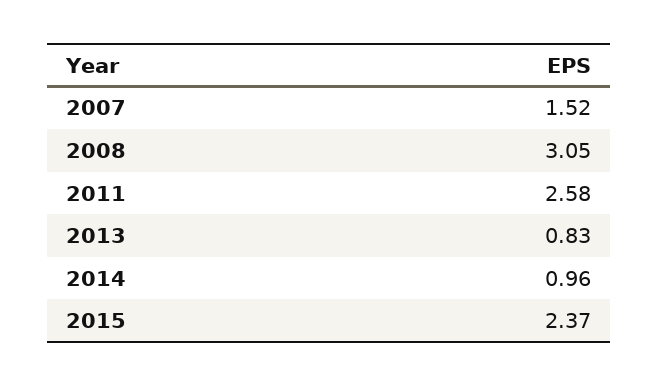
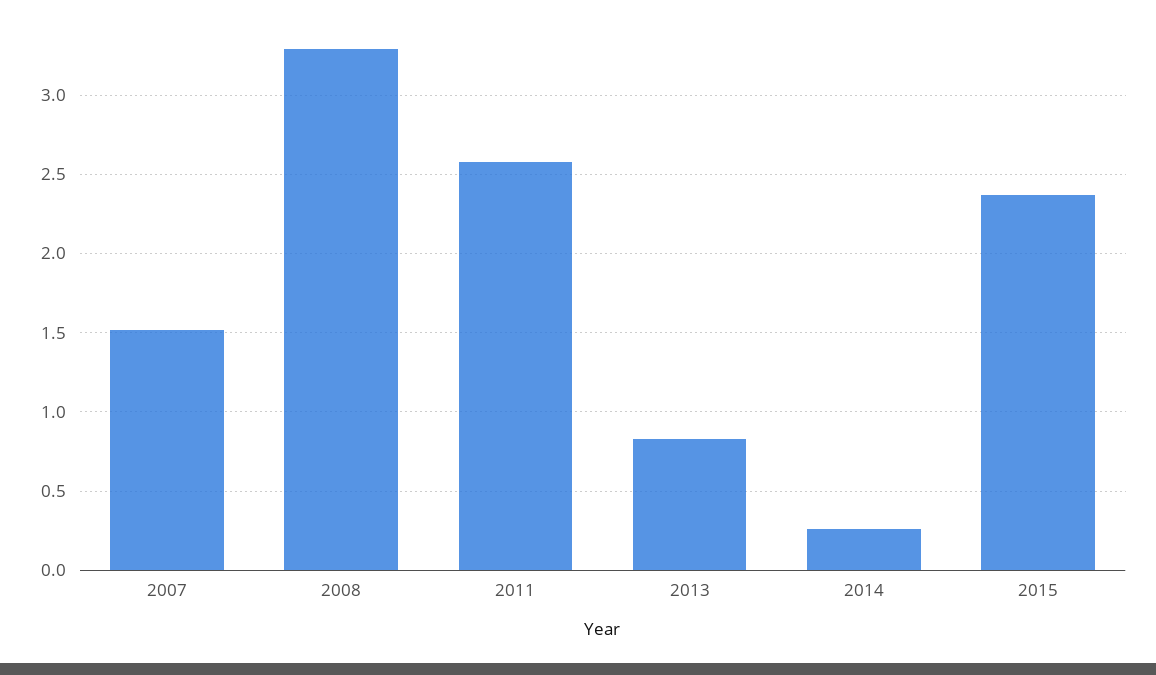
  {
    "2007": 1.52,
-   "2008": 3.05,
+   "2008": 3.3,
    "2011": 2.58,
    "2013": 0.83,
-   "2014": 0.96,
+   "2014": 0.25,
    "2015": 2.37
  }

